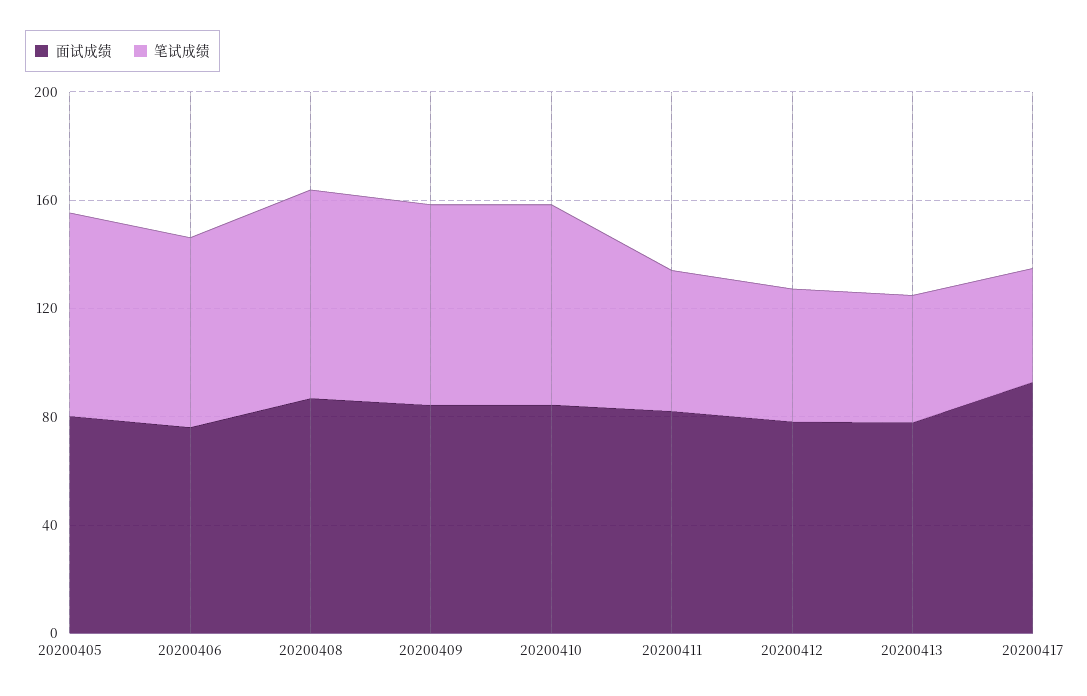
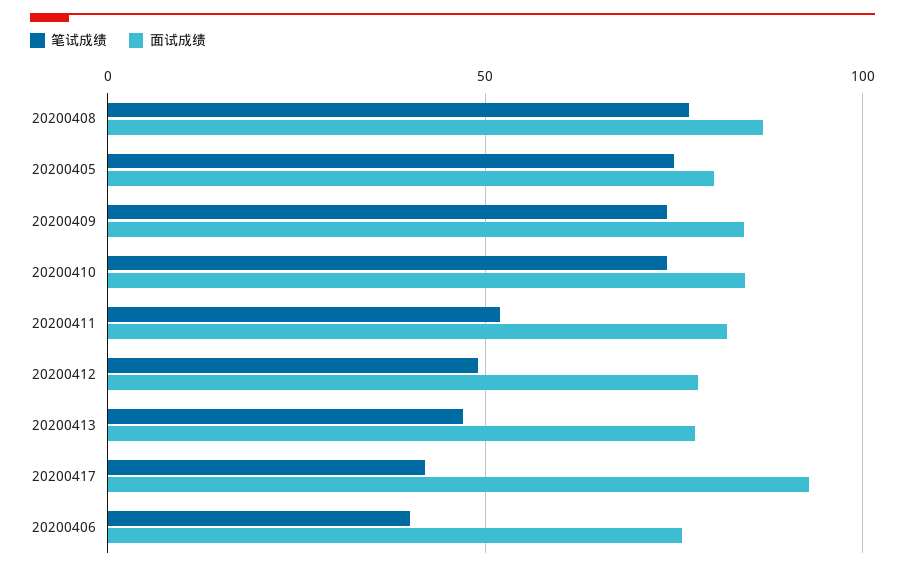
  {
    "面试成绩": {
      "20200405": 80,
      "20200406": 75,
      "20200408": 85,
      "20200409": 85,
      "20200410": 85,
      "20200411": 80,
      "20200412": 80,
      "20200413": 80,
      "20200417": 95
    },
    "笔试成绩": {
      "20200405": 75,
-     "20200406": 70,
+     "20200406": 40,
      "20200408": 75,
      "20200409": 75,
      "20200410": 75,
      "20200411": 50,
      "20200412": 50,
      "20200413": 45,
      "20200417": 40
    }
  }

